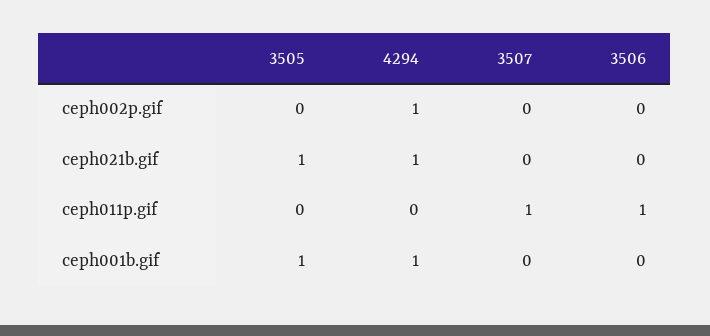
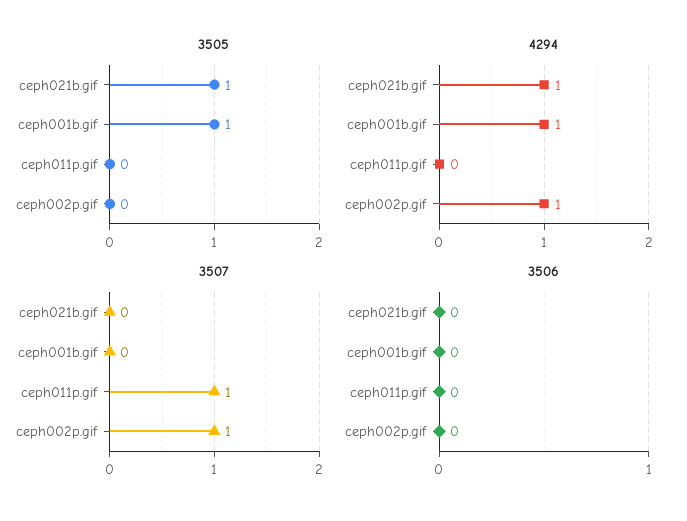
  {
    "3505": {
      "ceph002p.gif": 0,
      "ceph021b.gif": 1,
      "ceph011p.gif": 0,
      "ceph001b.gif": 1
    },
    "4294": {
      "ceph002p.gif": 1,
      "ceph021b.gif": 1,
      "ceph011p.gif": 0,
      "ceph001b.gif": 1
    },
    "3507": {
-     "ceph002p.gif": 0,
+     "ceph002p.gif": 1,
      "ceph021b.gif": 0,
      "ceph011p.gif": 1,
      "ceph001b.gif": 0
    },
    "3506": {
      "ceph002p.gif": 0,
      "ceph021b.gif": 0,
-     "ceph011p.gif": 1,
+     "ceph011p.gif": 0,
      "ceph001b.gif": 0
    }
  }

